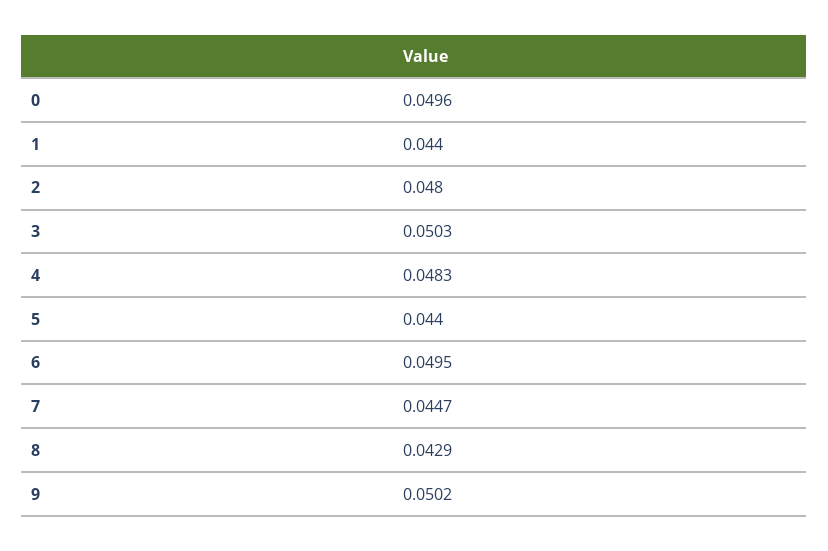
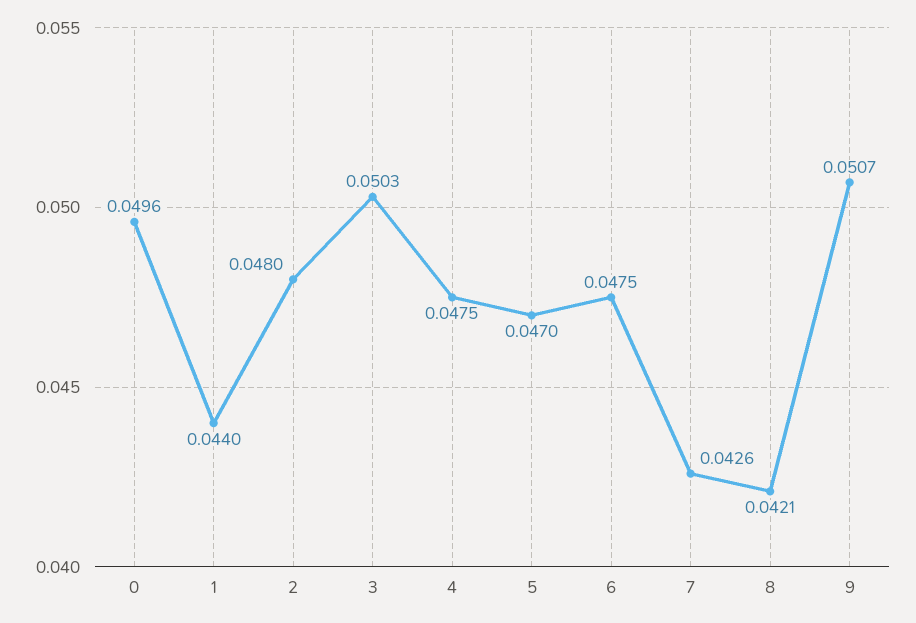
  {
    "0": 0.0496,
    "1": 0.044,
    "2": 0.048,
    "3": 0.0503,
-   "4": 0.0483,
+   "4": 0.0475,
-   "5": 0.044,
+   "5": 0.047,
-   "6": 0.0495,
+   "6": 0.0475,
-   "7": 0.0447,
+   "7": 0.0426,
-   "8": 0.0429,
+   "8": 0.0421,
-   "9": 0.0502
+   "9": 0.0507
  }

